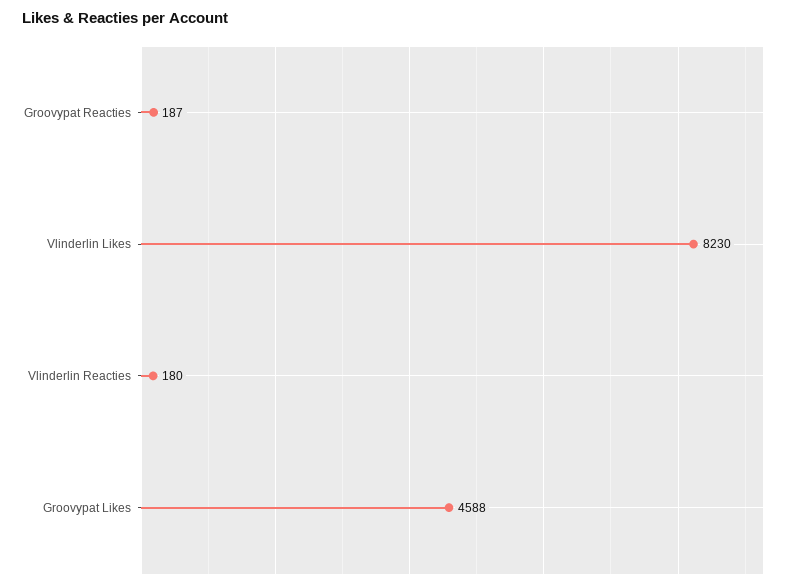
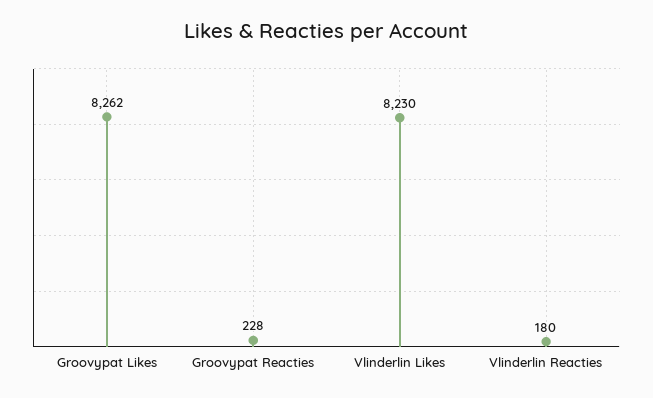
  {
-   "Groovypat Reacties": 187,
+   "Groovypat Reacties": 228,
    "Vlinderlin Likes": 8230,
    "Vlinderlin Reacties": 180,
-   "Groovypat Likes": 4588
+   "Groovypat Likes": 8262
  }

